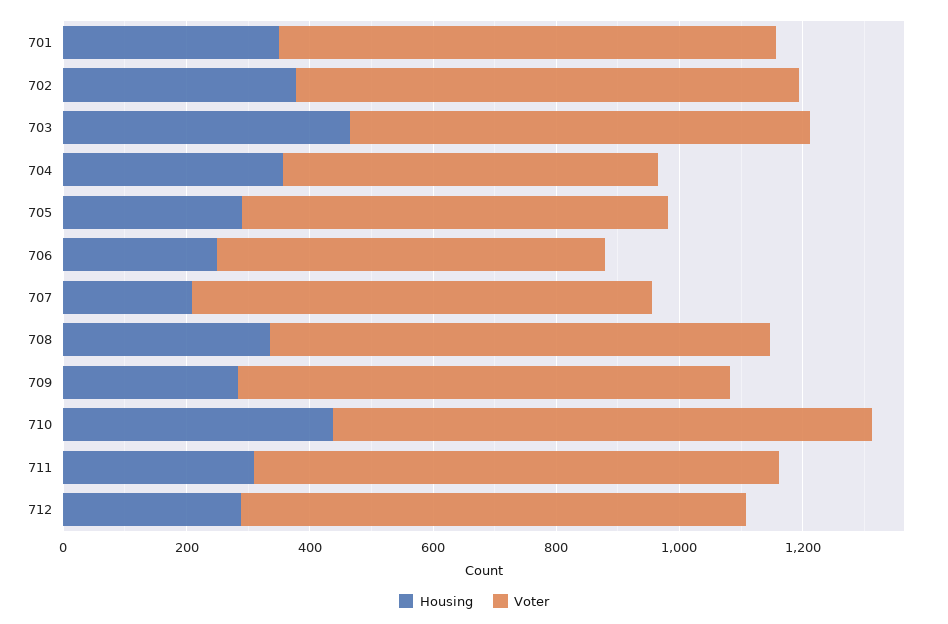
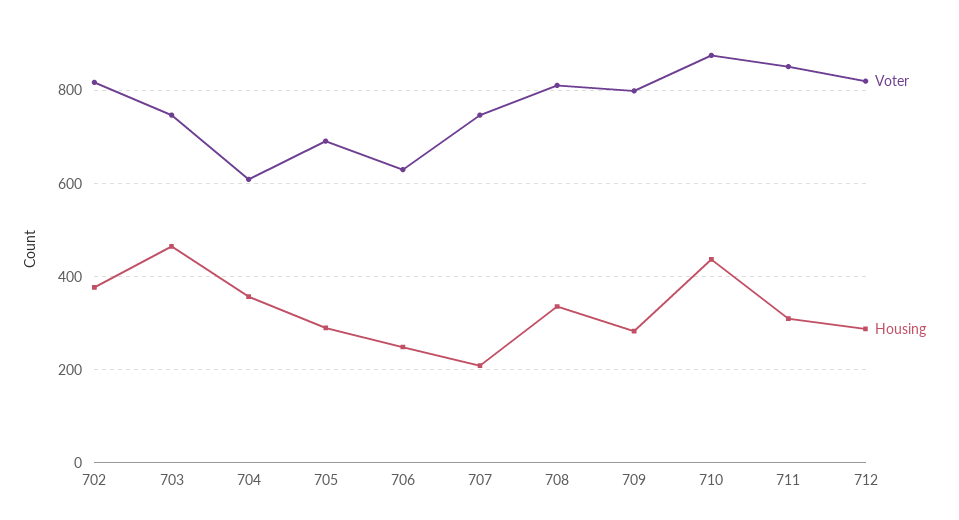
  {
    "Housing": {
-     "701": 350,
      "702": 380,
      "703": 460,
      "704": 360,
      "705": 300,
      "706": 240,
      "707": 200,
      "708": 340,
      "709": 280,
      "710": 440,
      "711": 320,
      "712": 280
    },
    "Voter": {
-     "701": 800,
      "702": 820,
      "703": 740,
      "704": 600,
      "705": 700,
      "706": 640,
      "707": 740,
      "708": 820,
      "709": 800,
      "710": 880,
      "711": 860,
      "712": 820
    }
  }

